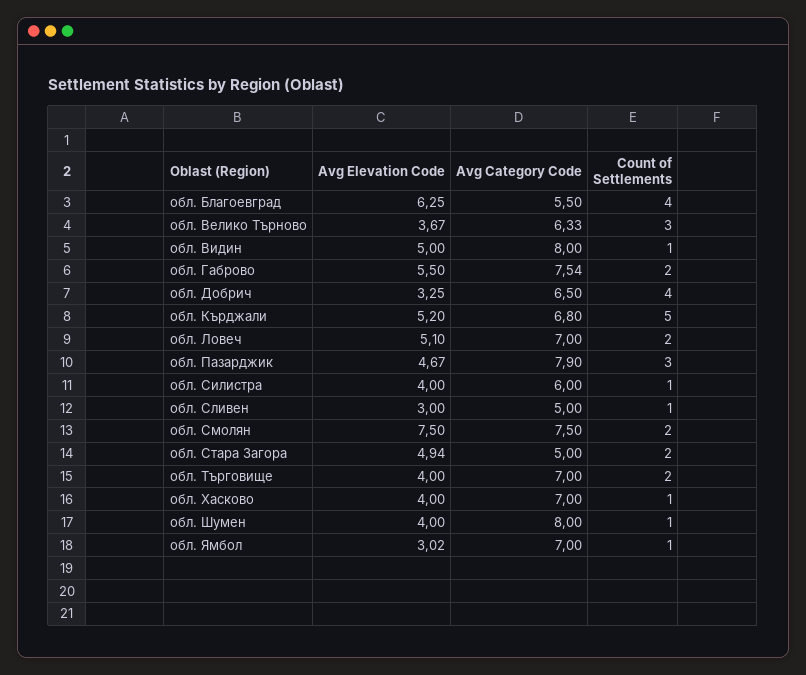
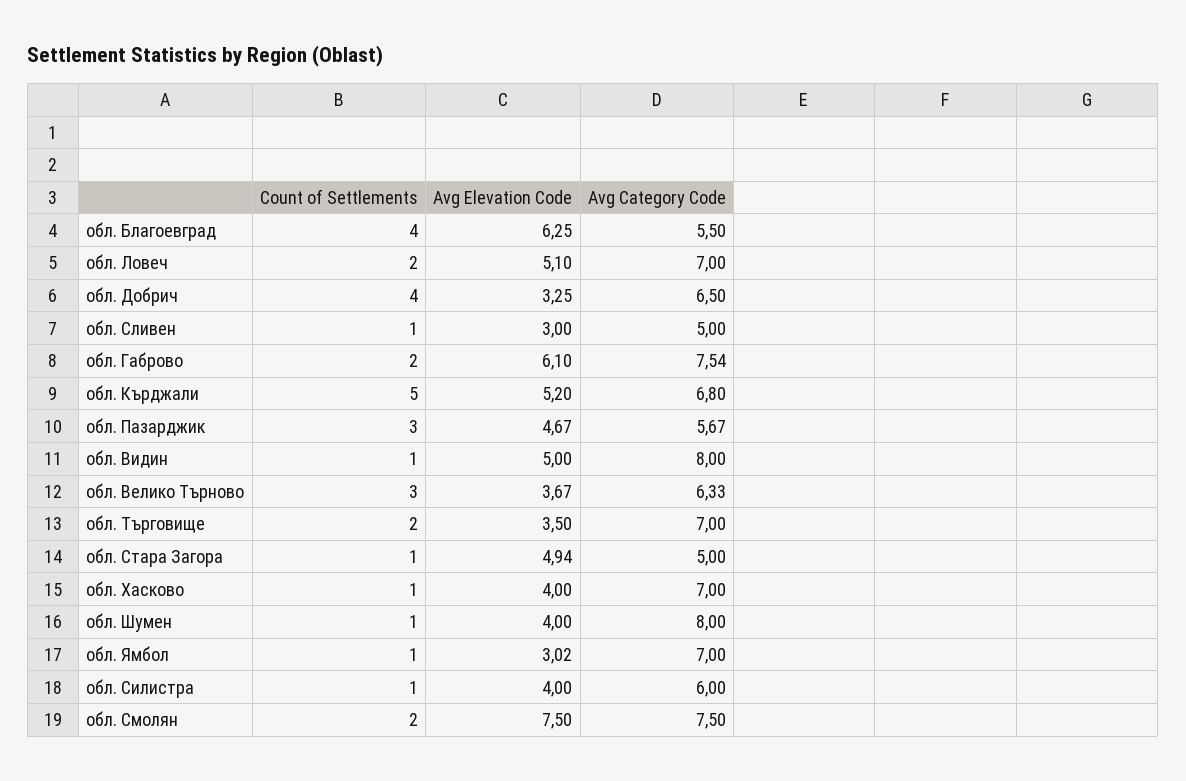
  {
    "Avg Elevation Code": {
      "обл. Благоевград": 6.25,
      "обл. Велико Търново": 3.67,
      "обл. Видин": 5,
-     "обл. Габрово": 5.5,
+     "обл. Габрово": 6.1,
      "обл. Добрич": 3.25,
      "обл. Кърджали": 5.2,
      "обл. Ловеч": 5.1,
      "обл. Пазарджик": 4.67,
      "обл. Силистра": 4,
      "обл. Сливен": 3,
      "обл. Смолян": 7.5,
      "обл. Стара Загора": 4.94,
-     "обл. Търговище": 4,
+     "обл. Търговище": 3.5,
      "обл. Хасково": 4,
      "обл. Шумен": 4,
      "обл. Ямбол": 3.02
    },
    "Avg Category Code": {
      "обл. Благоевград": 5.5,
      "обл. Велико Търново": 6.33,
      "обл. Видин": 8,
      "обл. Габрово": 7.54,
      "обл. Добрич": 6.5,
      "обл. Кърджали": 6.8,
      "обл. Ловеч": 7,
-     "обл. Пазарджик": 7.9,
+     "обл. Пазарджик": 5.67,
      "обл. Силистра": 6,
      "обл. Сливен": 5,
      "обл. Смолян": 7.5,
      "обл. Стара Загора": 5,
      "обл. Търговище": 7,
      "обл. Хасково": 7,
      "обл. Шумен": 8,
      "обл. Ямбол": 7
    },
    "Count of Settlements": {
      "обл. Благоевград": 4,
      "обл. Велико Търново": 3,
      "обл. Видин": 1,
      "обл. Габрово": 2,
      "обл. Добрич": 4,
      "обл. Кърджали": 5,
      "обл. Ловеч": 2,
      "обл. Пазарджик": 3,
      "обл. Силистра": 1,
      "обл. Сливен": 1,
      "обл. Смолян": 2,
-     "обл. Стара Загора": 2,
+     "обл. Стара Загора": 1,
      "обл. Търговище": 2,
      "обл. Хасково": 1,
      "обл. Шумен": 1,
      "обл. Ямбол": 1
    }
  }

